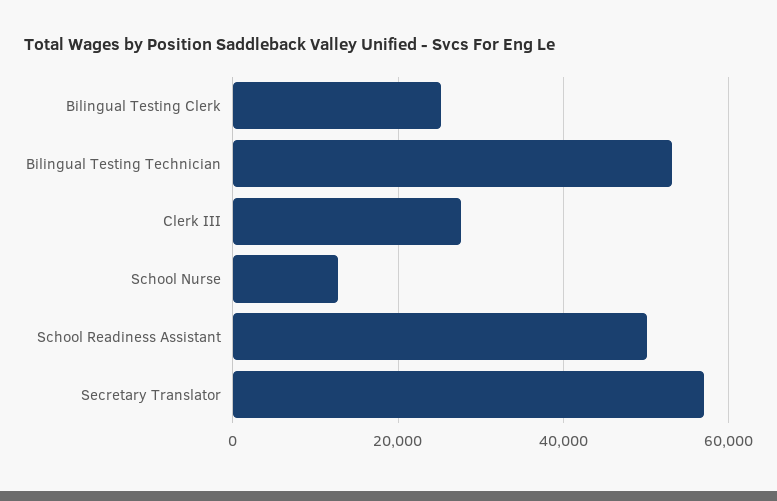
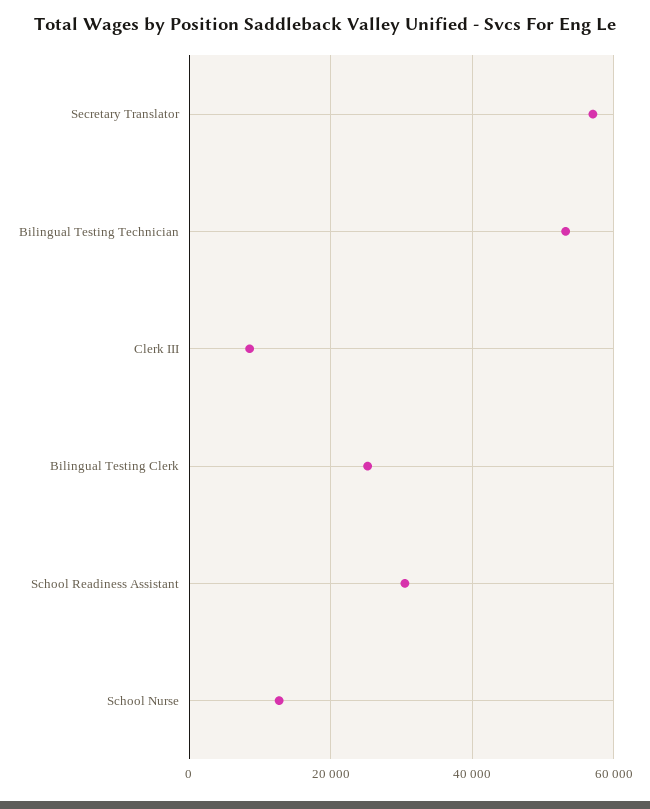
  {
    "Bilingual Testing Clerk": 26000,
    "Bilingual Testing Technician": 54000,
-   "Clerk III": 28000,
+   "Clerk III": 8000,
    "School Nurse": 12000,
-   "School Readiness Assistant": 50000,
+   "School Readiness Assistant": 30000,
    "Secretary Translator": 58000
  }

